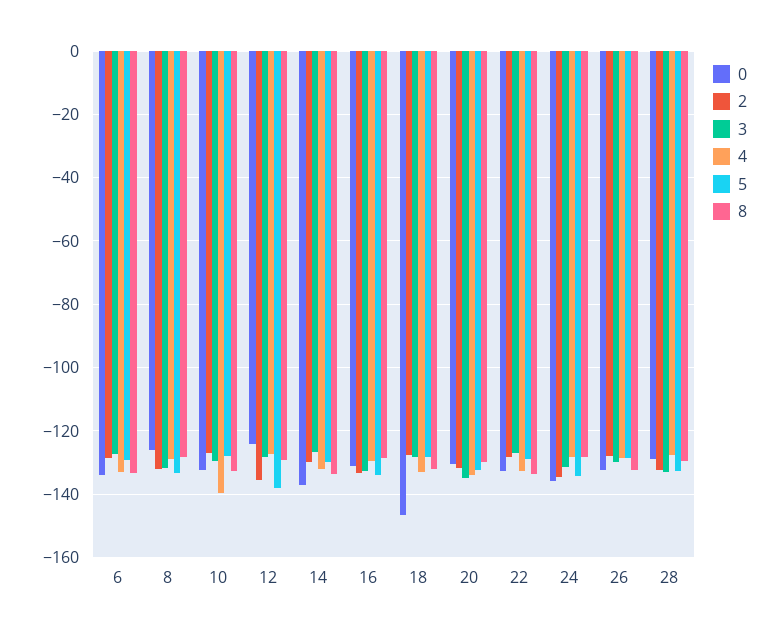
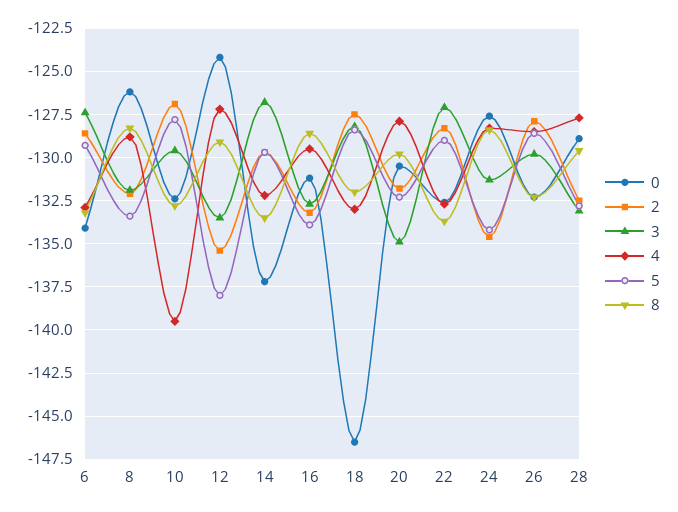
  {
    "0": {
      "6": -134,
      "8": -126,
      "10": -132.5,
      "12": -124,
      "14": -137,
      "16": -131,
      "18": -146.5,
      "20": -130.5,
      "22": -132.5,
-     "24": -136,
+     "24": -127.5,
      "26": -132.5,
      "28": -129
    },
    "2": {
      "6": -128.5,
      "8": -132,
      "10": -127,
      "12": -135.5,
      "14": -129.5,
      "16": -133,
      "18": -127.5,
      "20": -132,
      "22": -128.5,
      "24": -134.5,
      "26": -128,
      "28": -132.5
    },
    "3": {
      "6": -127.5,
      "8": -132,
      "10": -129.5,
-     "12": -128,
+     "12": -133.5,
      "14": -127,
      "16": -132.5,
      "18": -128,
      "20": -135,
      "22": -127,
      "24": -131.5,
      "26": -130,
      "28": -133
    },
    "4": {
      "6": -133,
      "8": -129,
      "10": -139.5,
      "12": -127,
      "14": -132,
      "16": -129.5,
      "18": -133,
-     "20": -134,
+     "20": -128,
      "22": -132.5,
      "24": -128.5,
      "26": -128.5,
      "28": -127.5
    },
    "5": {
      "6": -129.5,
      "8": -133.5,
      "10": -128,
      "12": -138,
      "14": -129.5,
      "16": -134,
      "18": -128.5,
      "20": -132.5,
      "22": -129,
      "24": -134,
      "26": -128.5,
      "28": -133
    },
    "8": {
      "6": -133,
      "8": -128.5,
      "10": -133,
      "12": -129,
      "14": -133.5,
      "16": -128.5,
      "18": -132,
      "20": -130,
      "22": -133.5,
      "24": -128.5,
      "26": -132.5,
      "28": -129.5
    }
  }

